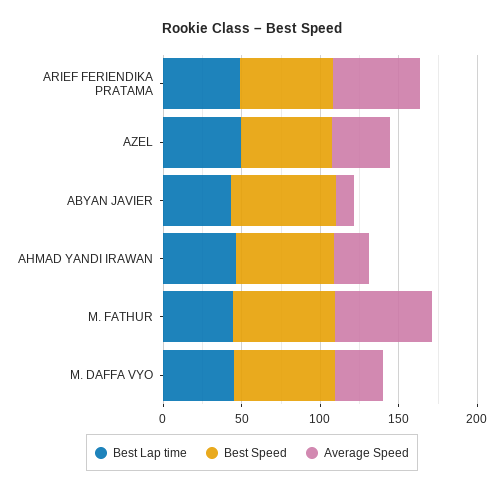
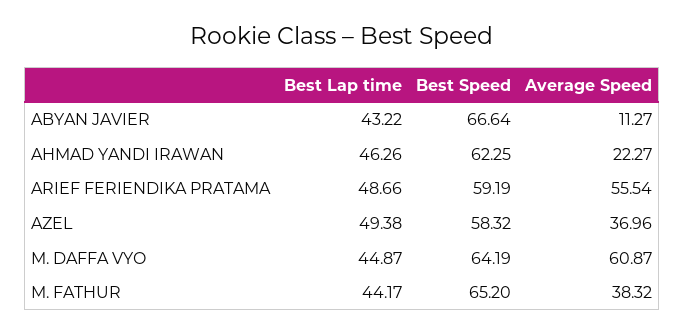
  {
    "Best Lap time": {
      "ARIEF FERIENDIKA PRATAMA": 48.66,
      "AZEL": 49.38,
      "ABYAN JAVIER": 43.22,
      "AHMAD YANDI IRAWAN": 46.26,
      "M. FATHUR": 44.17,
      "M. DAFFA VYO": 44.87
    },
    "Best Speed": {
      "ARIEF FERIENDIKA PRATAMA": 59.19,
      "AZEL": 58.32,
      "ABYAN JAVIER": 66.64,
      "AHMAD YANDI IRAWAN": 62.25,
      "M. FATHUR": 65.2,
      "M. DAFFA VYO": 64.19
    },
    "Average Speed": {
      "ARIEF FERIENDIKA PRATAMA": 55.54,
      "AZEL": 36.96,
      "ABYAN JAVIER": 11.27,
      "AHMAD YANDI IRAWAN": 22.27,
-     "M. FATHUR": 60,
+     "M. FATHUR": 38.32,
-     "M. DAFFA VYO": 30
+     "M. DAFFA VYO": 60.87
    }
  }

